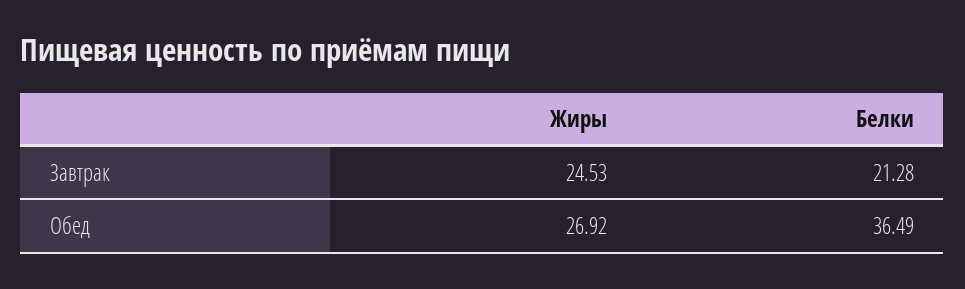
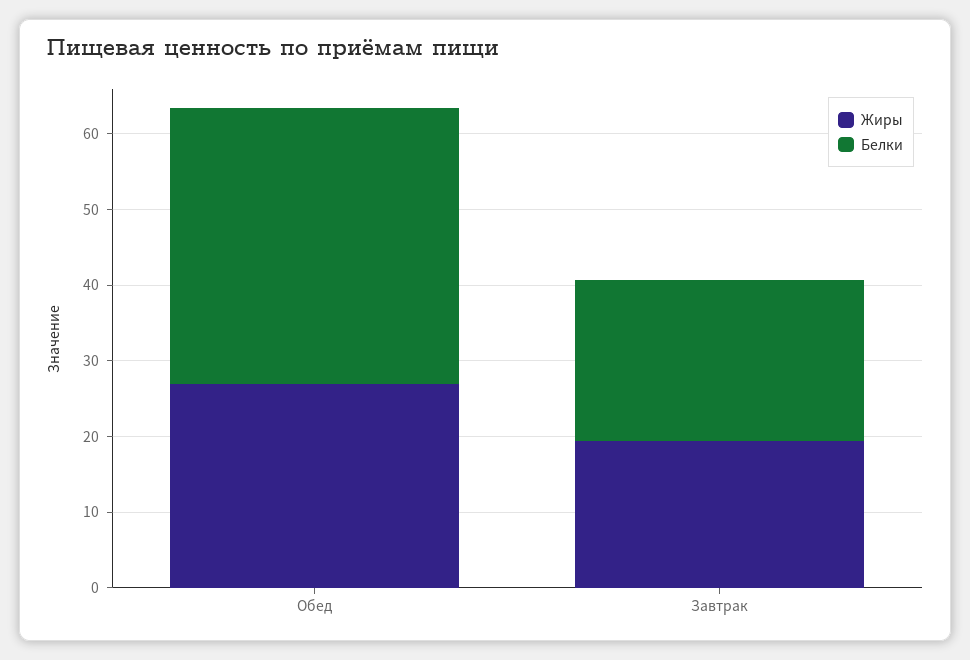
  {
    "Жиры": {
-     "Завтрак": 24.53,
+     "Завтрак": 20,
      "Обед": 26.92
    },
    "Белки": {
      "Завтрак": 21.28,
      "Обед": 36.49
    }
  }

